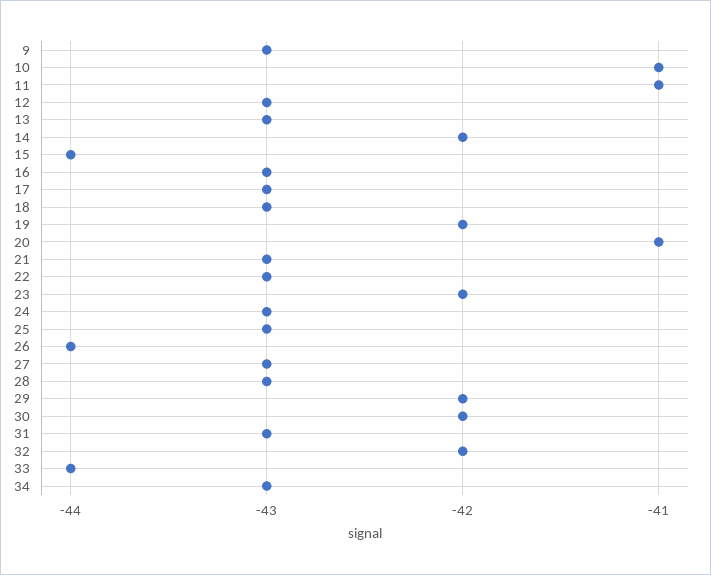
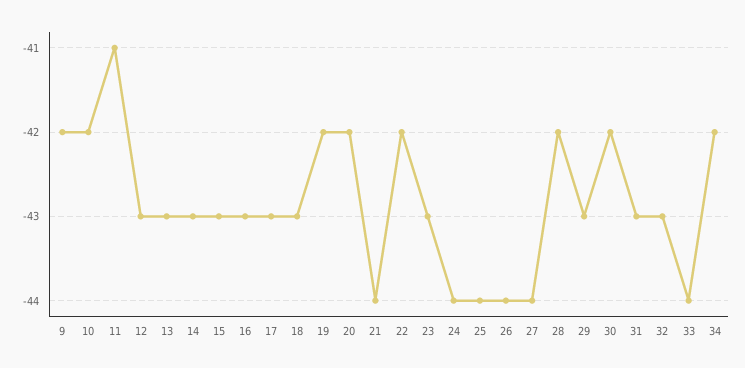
  {
-   "9": -43,
+   "9": -42,
-   "10": -41,
+   "10": -42,
    "11": -41,
    "12": -43,
    "13": -43,
-   "14": -42,
+   "14": -43,
-   "15": -44,
+   "15": -43,
    "16": -43,
    "17": -43,
    "18": -43,
    "19": -42,
-   "20": -41,
+   "20": -42,
-   "21": -43,
+   "21": -44,
-   "22": -43,
+   "22": -42,
-   "23": -42,
+   "23": -43,
-   "24": -43,
+   "24": -44,
-   "25": -43,
+   "25": -44,
    "26": -44,
-   "27": -43,
+   "27": -44,
-   "28": -43,
+   "28": -42,
-   "29": -42,
+   "29": -43,
    "30": -42,
    "31": -43,
-   "32": -42,
+   "32": -43,
    "33": -44,
-   "34": -43
+   "34": -42
  }

